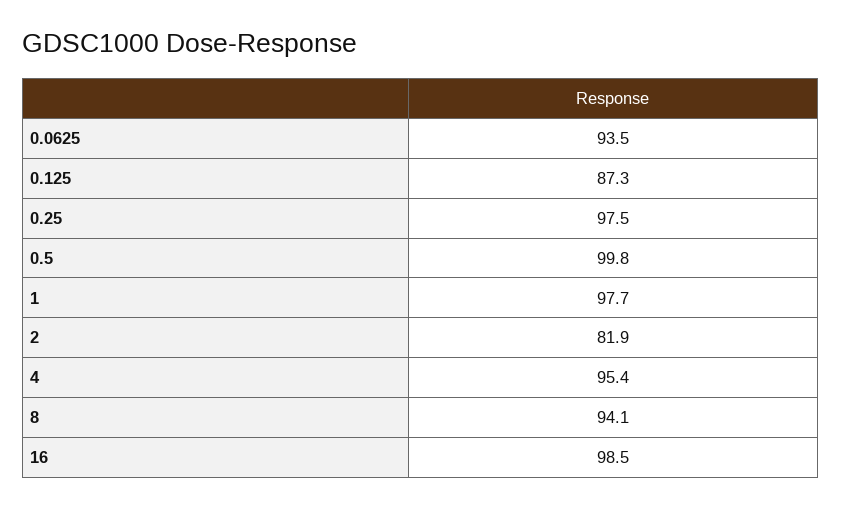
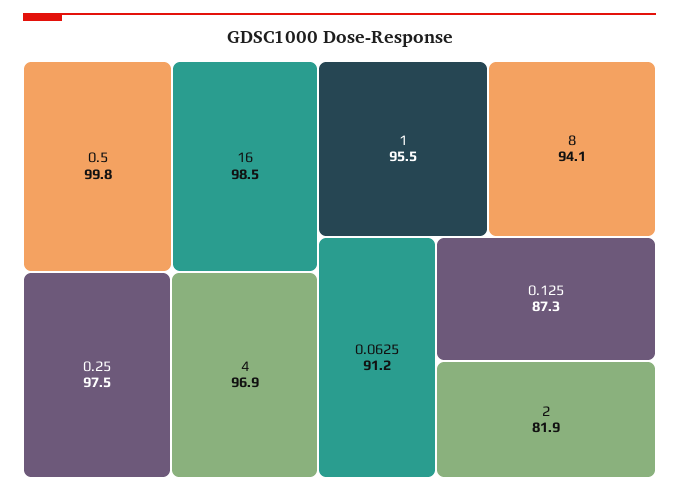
  {
-   "0.0625": 93.5,
+   "0.0625": 91.2,
    "0.125": 87.3,
    "0.25": 97.5,
    "0.5": 99.8,
-   "1": 97.7,
+   "1": 95.5,
    "2": 81.9,
-   "4": 95.4,
+   "4": 96.9,
    "8": 94.1,
    "16": 98.5
  }

